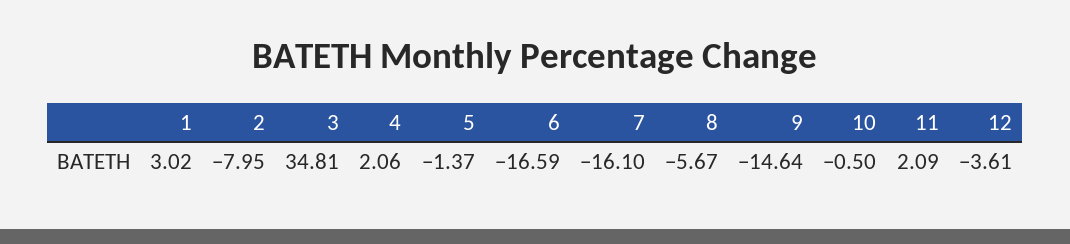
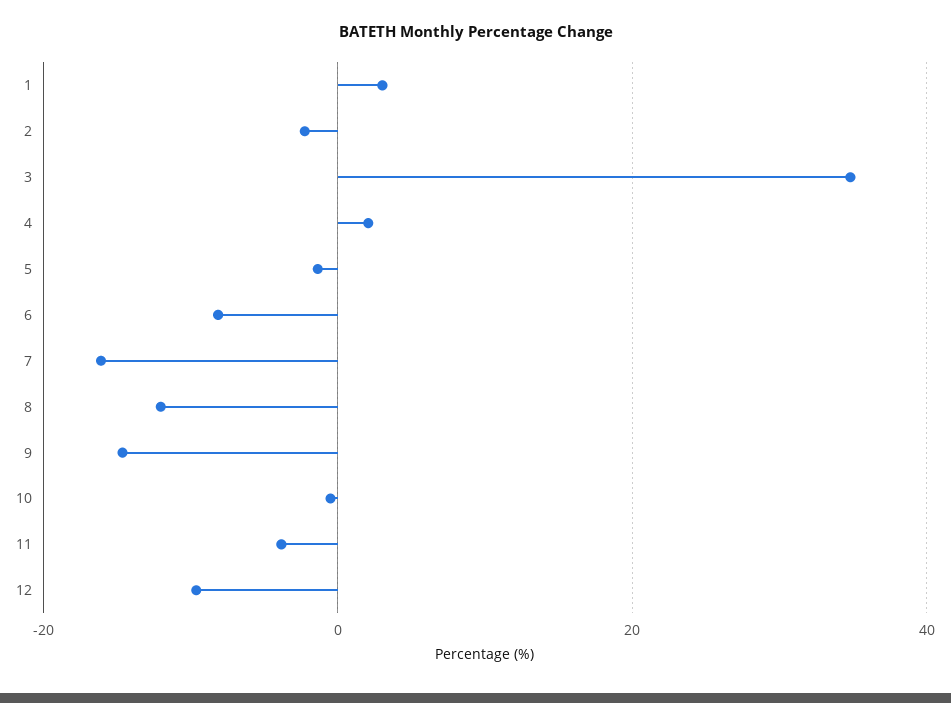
  {
    "1": 3.02,
-   "2": -7.95,
+   "2": -2,
    "3": 34.81,
    "4": 2.06,
    "5": -1.37,
-   "6": -16.59,
+   "6": -8,
    "7": -16.1,
-   "8": -5.67,
+   "8": -12,
    "9": -14.64,
    "10": -0.5,
-   "11": 2.09,
+   "11": -4,
-   "12": -3.61
+   "12": -10
  }

